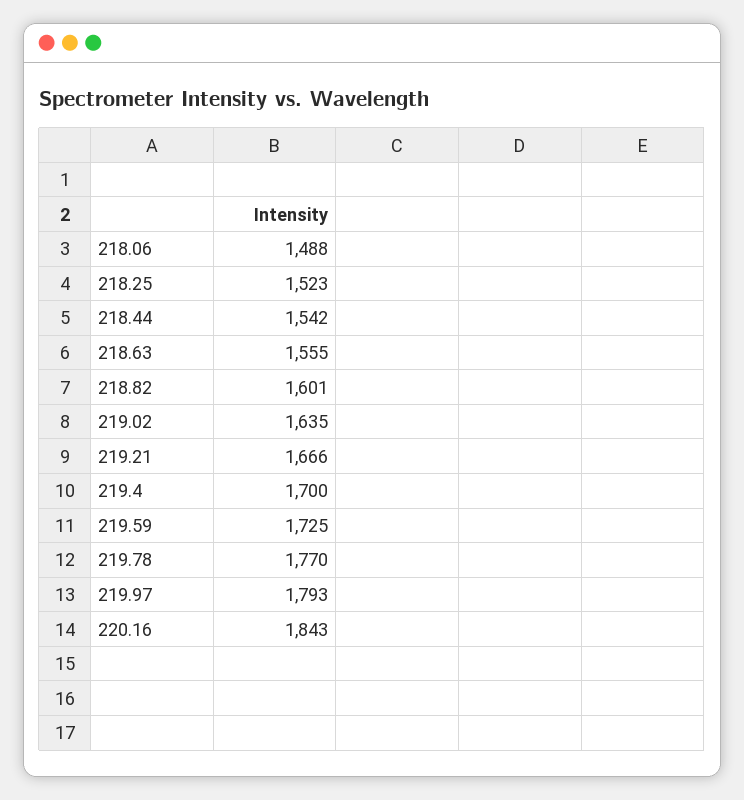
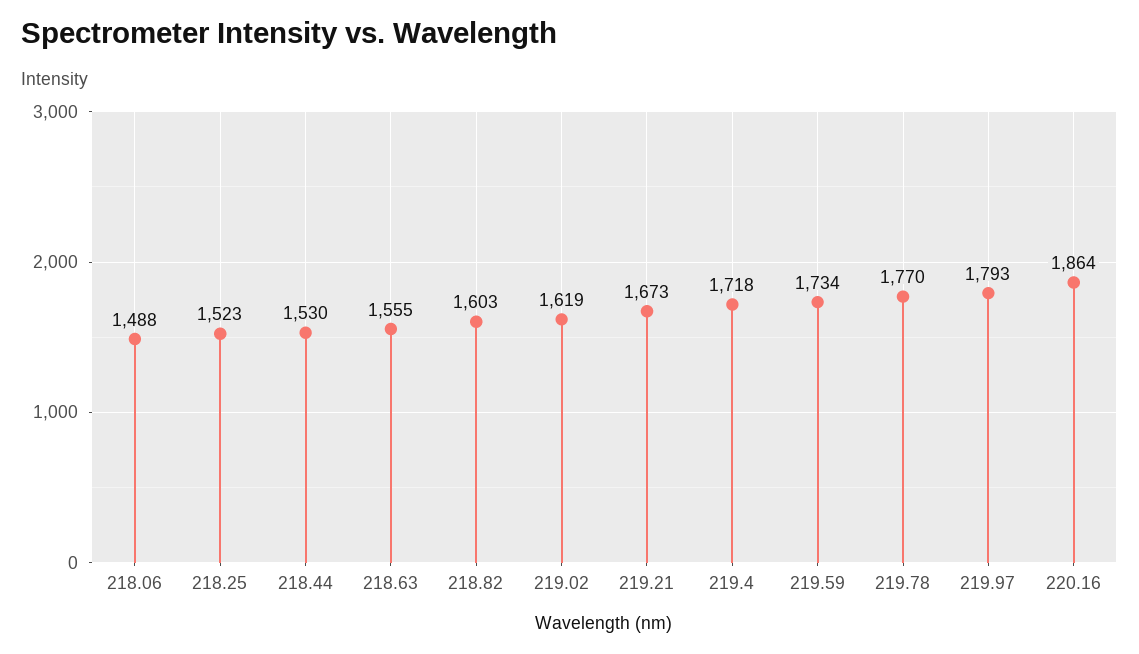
  {
    "218.06": 1488,
    "218.25": 1523,
-   "218.44": 1542,
+   "218.44": 1530,
    "218.63": 1555,
-   "218.82": 1601,
+   "218.82": 1603,
-   "219.02": 1635,
+   "219.02": 1619,
-   "219.21": 1666,
+   "219.21": 1673,
-   "219.4": 1700,
+   "219.4": 1718,
-   "219.59": 1725,
+   "219.59": 1734,
    "219.78": 1770,
    "219.97": 1793,
-   "220.16": 1843
+   "220.16": 1864
  }

